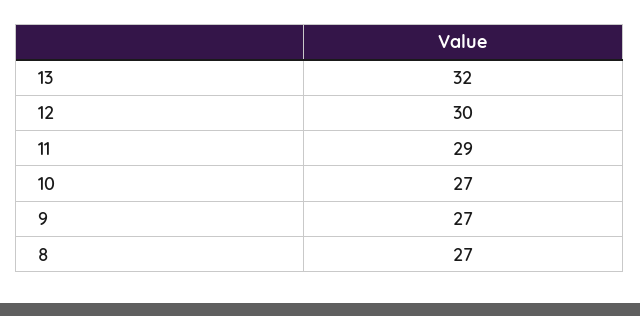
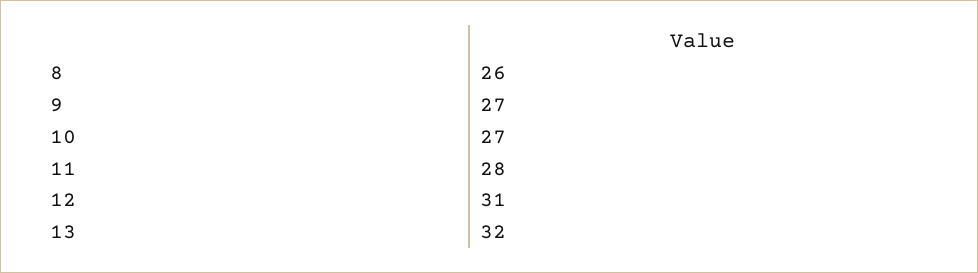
  {
    "13": 32,
-   "12": 30,
+   "12": 31,
-   "11": 29,
+   "11": 28,
    "10": 27,
    "9": 27,
-   "8": 27
+   "8": 26
  }

